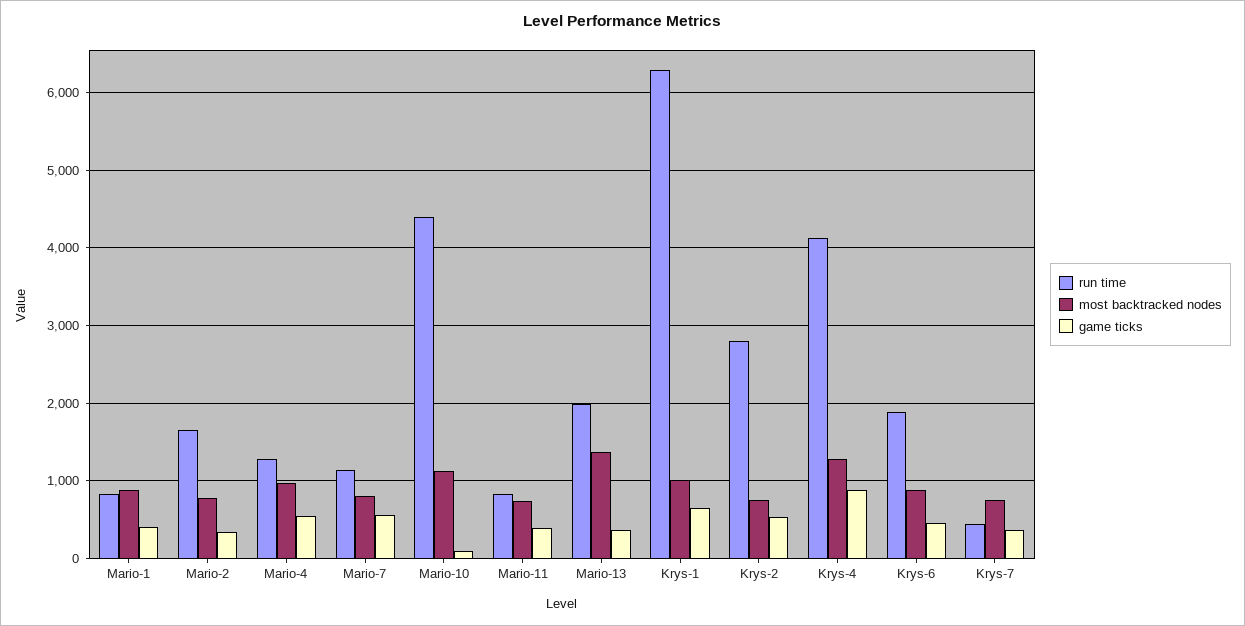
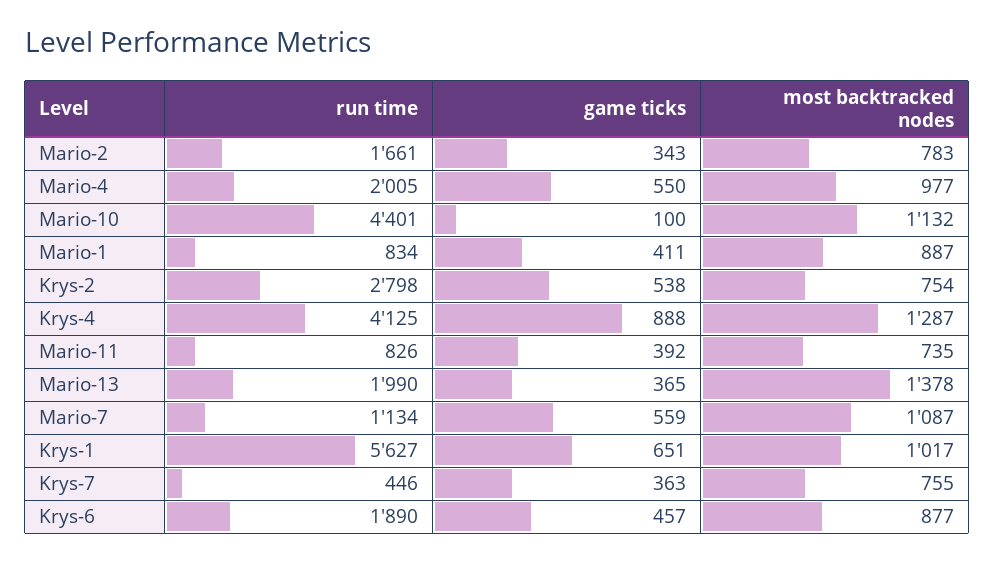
  {
    "run time": {
      "Mario-1": 834,
      "Mario-2": 1661,
-     "Mario-4": 1300,
+     "Mario-4": 2005,
      "Mario-7": 1134,
      "Mario-10": 4401,
      "Mario-11": 826,
      "Mario-13": 1990,
-     "Krys-1": 6300,
+     "Krys-1": 5627,
      "Krys-2": 2798,
      "Krys-4": 4125,
      "Krys-6": 1890,
      "Krys-7": 446
    },
    "most backtracked nodes": {
      "Mario-1": 887,
      "Mario-2": 783,
      "Mario-4": 977,
-     "Mario-7": 800,
+     "Mario-7": 1087,
      "Mario-10": 1132,
      "Mario-11": 735,
      "Mario-13": 1378,
      "Krys-1": 1017,
      "Krys-2": 754,
      "Krys-4": 1287,
      "Krys-6": 877,
      "Krys-7": 755
    },
    "game ticks": {
      "Mario-1": 411,
      "Mario-2": 343,
      "Mario-4": 550,
      "Mario-7": 559,
      "Mario-10": 100,
      "Mario-11": 392,
      "Mario-13": 365,
      "Krys-1": 651,
      "Krys-2": 538,
      "Krys-4": 888,
      "Krys-6": 457,
      "Krys-7": 363
    }
  }

